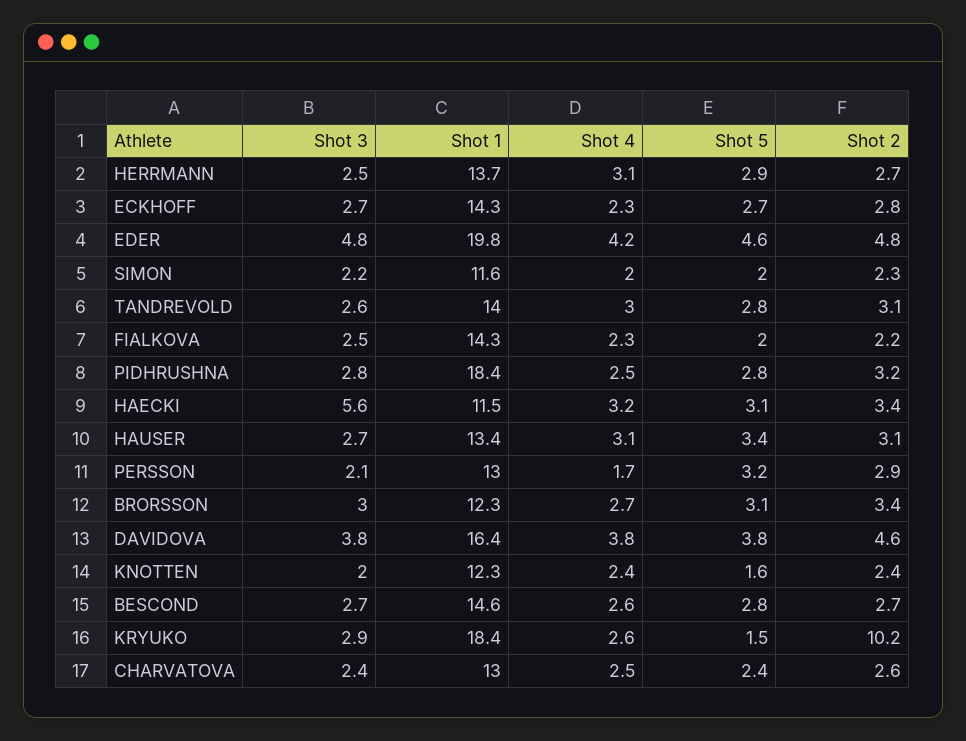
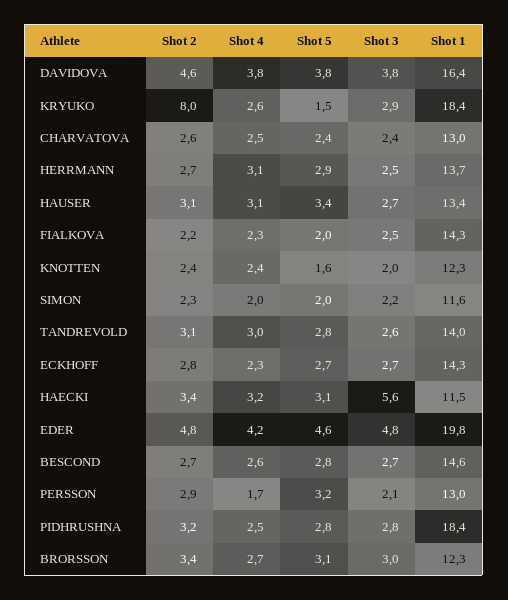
  {
    "Shot 3": {
      "HERRMANN": 2.5,
      "ECKHOFF": 2.7,
      "EDER": 4.8,
      "SIMON": 2.2,
      "TANDREVOLD": 2.6,
      "FIALKOVA": 2.5,
      "PIDHRUSHNA": 2.8,
      "HAECKI": 5.6,
      "HAUSER": 2.7,
      "PERSSON": 2.1,
      "BRORSSON": 3,
      "DAVIDOVA": 3.8,
      "KNOTTEN": 2,
      "BESCOND": 2.7,
      "KRYUKO": 2.9,
      "CHARVATOVA": 2.4
    },
    "Shot 1": {
      "HERRMANN": 13.7,
      "ECKHOFF": 14.3,
      "EDER": 19.8,
      "SIMON": 11.6,
      "TANDREVOLD": 14,
      "FIALKOVA": 14.3,
      "PIDHRUSHNA": 18.4,
      "HAECKI": 11.5,
      "HAUSER": 13.4,
      "PERSSON": 13,
      "BRORSSON": 12.3,
      "DAVIDOVA": 16.4,
      "KNOTTEN": 12.3,
      "BESCOND": 14.6,
      "KRYUKO": 18.4,
      "CHARVATOVA": 13
    },
    "Shot 4": {
      "HERRMANN": 3.1,
      "ECKHOFF": 2.3,
      "EDER": 4.2,
      "SIMON": 2,
      "TANDREVOLD": 3,
      "FIALKOVA": 2.3,
      "PIDHRUSHNA": 2.5,
      "HAECKI": 3.2,
      "HAUSER": 3.1,
      "PERSSON": 1.7,
      "BRORSSON": 2.7,
      "DAVIDOVA": 3.8,
      "KNOTTEN": 2.4,
      "BESCOND": 2.6,
      "KRYUKO": 2.6,
      "CHARVATOVA": 2.5
    },
    "Shot 5": {
      "HERRMANN": 2.9,
      "ECKHOFF": 2.7,
      "EDER": 4.6,
      "SIMON": 2,
      "TANDREVOLD": 2.8,
      "FIALKOVA": 2,
      "PIDHRUSHNA": 2.8,
      "HAECKI": 3.1,
      "HAUSER": 3.4,
      "PERSSON": 3.2,
      "BRORSSON": 3.1,
      "DAVIDOVA": 3.8,
      "KNOTTEN": 1.6,
      "BESCOND": 2.8,
      "KRYUKO": 1.5,
      "CHARVATOVA": 2.4
    },
    "Shot 2": {
      "HERRMANN": 2.7,
      "ECKHOFF": 2.8,
      "EDER": 4.8,
      "SIMON": 2.3,
      "TANDREVOLD": 3.1,
      "FIALKOVA": 2.2,
      "PIDHRUSHNA": 3.2,
      "HAECKI": 3.4,
      "HAUSER": 3.1,
      "PERSSON": 2.9,
      "BRORSSON": 3.4,
      "DAVIDOVA": 4.6,
      "KNOTTEN": 2.4,
      "BESCOND": 2.7,
-     "KRYUKO": 10.2,
+     "KRYUKO": 8,
      "CHARVATOVA": 2.6
    }
  }

